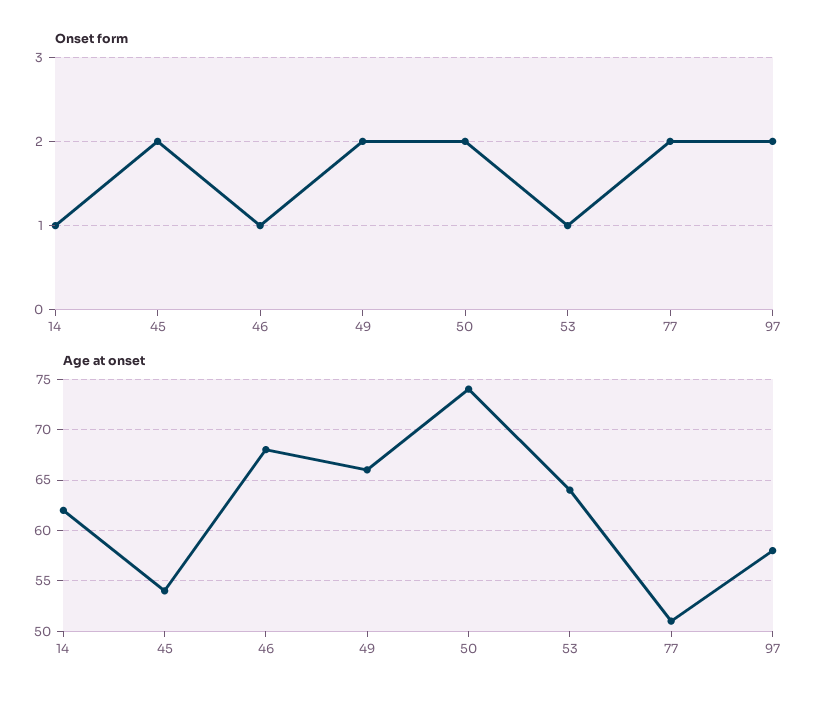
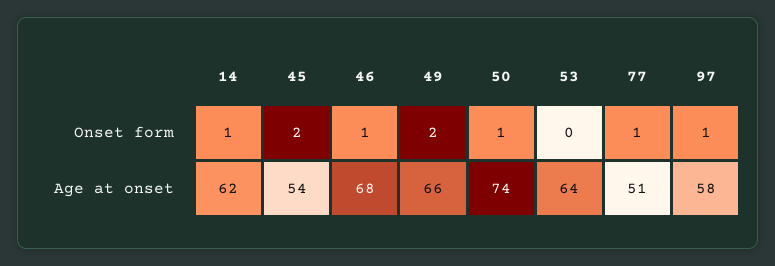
  {
    "Onset form": {
      "14": 1,
      "45": 2,
      "46": 1,
      "49": 2,
-     "50": 2,
+     "50": 1,
-     "53": 1,
+     "53": 0,
-     "77": 2,
+     "77": 1,
-     "97": 2
+     "97": 1
    },
    "Age at onset": {
      "14": 62,
      "45": 54,
      "46": 68,
      "49": 66,
      "50": 74,
      "53": 64,
      "77": 51,
      "97": 58
    }
  }

